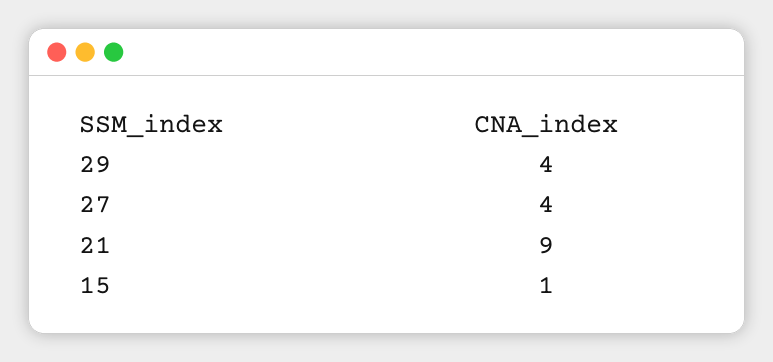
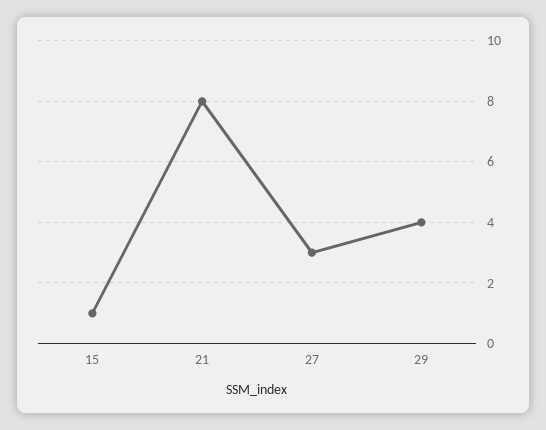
  {
    "29": 4,
-   "27": 4,
+   "27": 3,
-   "21": 9,
+   "21": 8,
    "15": 1
  }

